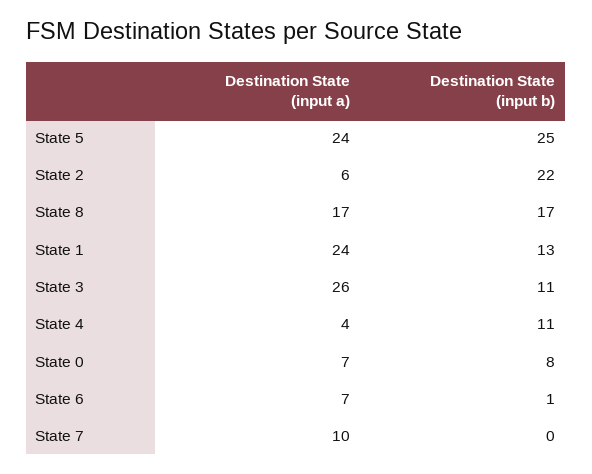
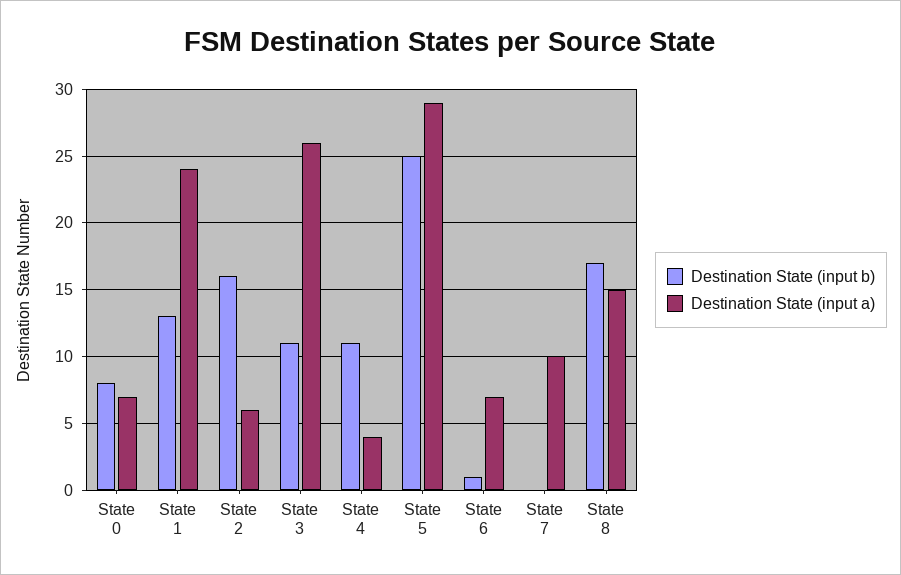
  {
    "Destination State (input a)": {
-     "State 5": 24,
+     "State 5": 29,
      "State 2": 6,
-     "State 8": 17,
+     "State 8": 15,
      "State 1": 24,
      "State 3": 26,
      "State 4": 4,
      "State 0": 7,
      "State 6": 7,
      "State 7": 10
    },
    "Destination State (input b)": {
      "State 5": 25,
-     "State 2": 22,
+     "State 2": 16,
      "State 8": 17,
      "State 1": 13,
      "State 3": 11,
      "State 4": 11,
      "State 0": 8,
      "State 6": 1,
      "State 7": 0
    }
  }

